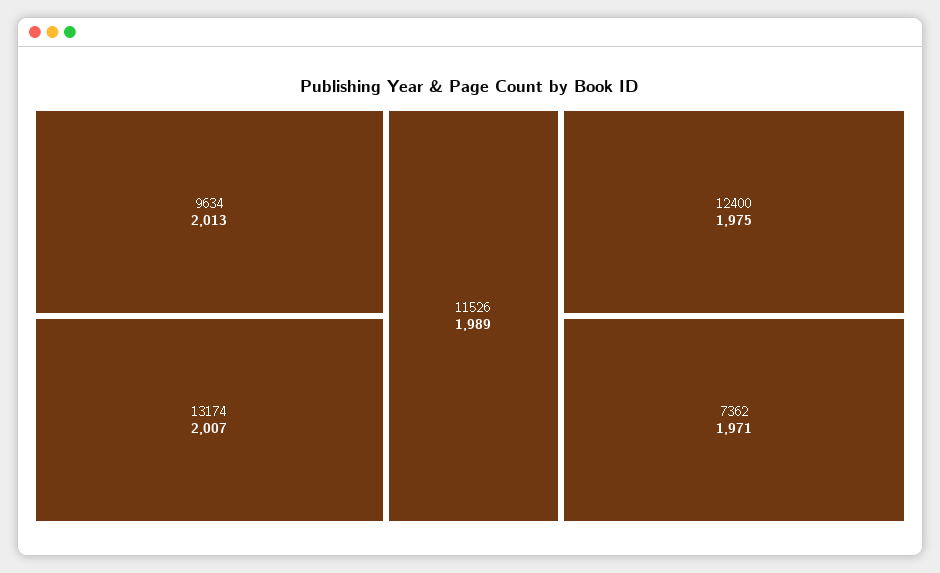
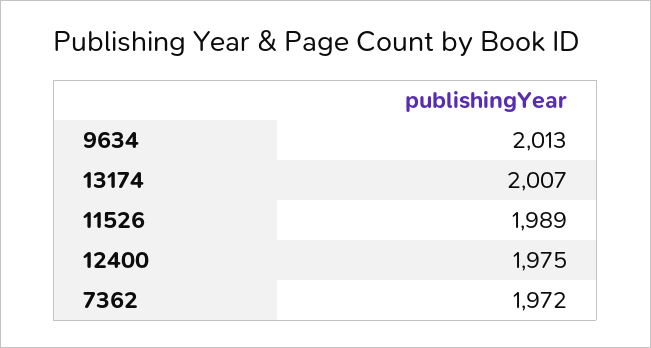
  {
    "9634": 2013,
    "13174": 2007,
    "11526": 1989,
    "12400": 1975,
-   "7362": 1971
+   "7362": 1972
  }

